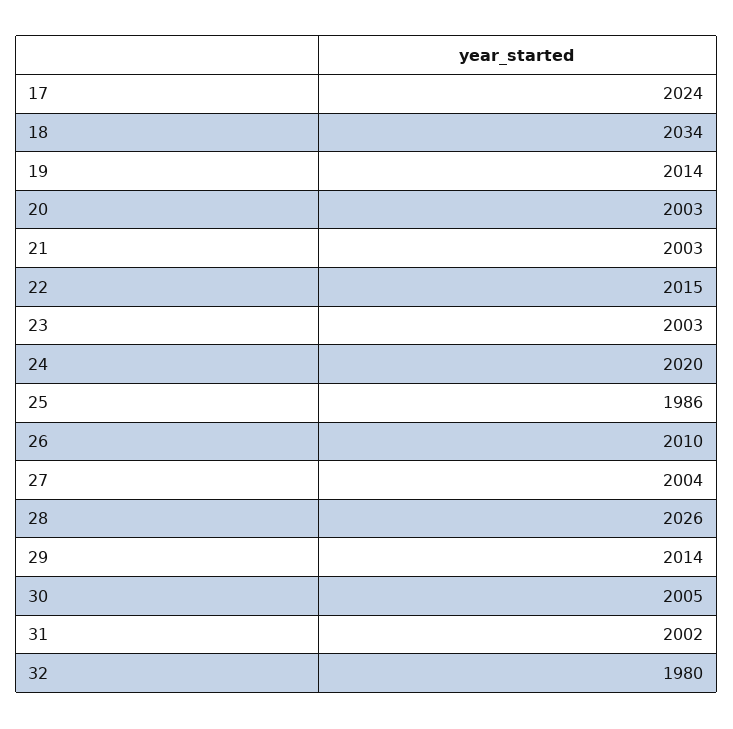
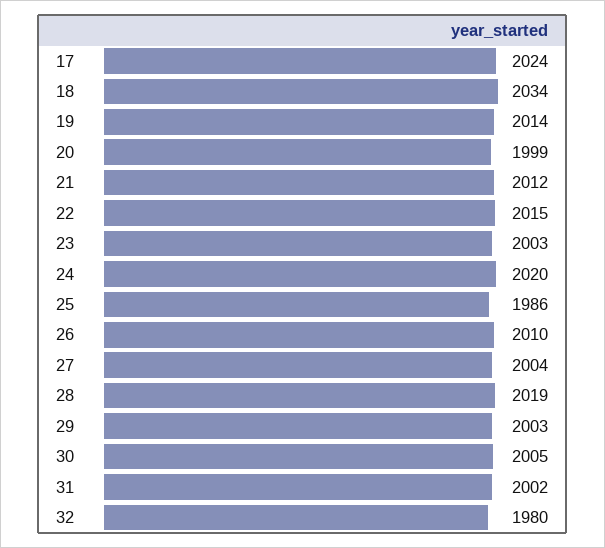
  {
    "17": 2024,
    "18": 2034,
    "19": 2014,
-   "20": 2003,
+   "20": 1999,
-   "21": 2003,
+   "21": 2012,
    "22": 2015,
    "23": 2003,
    "24": 2020,
    "25": 1986,
    "26": 2010,
    "27": 2004,
-   "28": 2026,
+   "28": 2019,
-   "29": 2014,
+   "29": 2003,
    "30": 2005,
    "31": 2002,
    "32": 1980
  }

